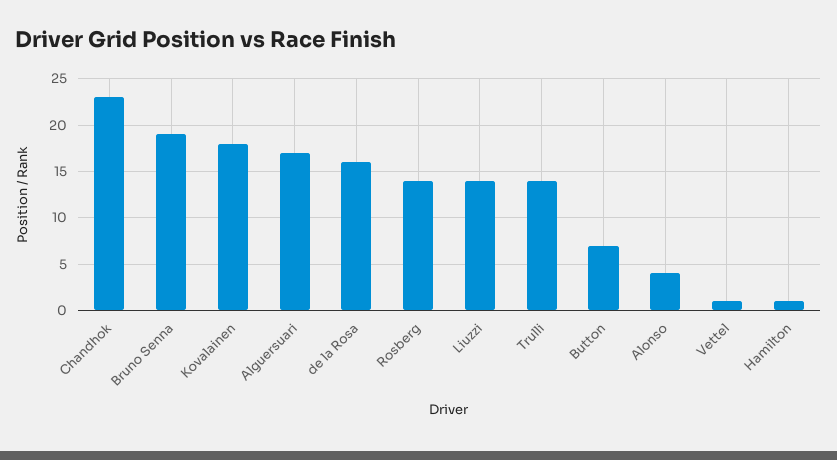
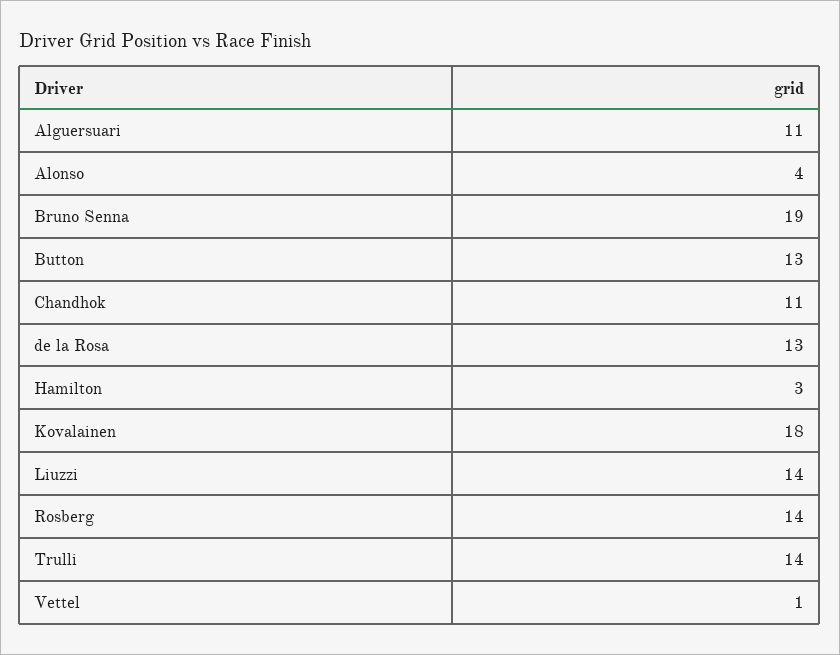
  {
-   "Chandhok": 23,
+   "Chandhok": 11,
    "Bruno Senna": 19,
    "Kovalainen": 18,
-   "Alguersuari": 17,
+   "Alguersuari": 11,
-   "de la Rosa": 16,
+   "de la Rosa": 13,
    "Rosberg": 14,
    "Liuzzi": 14,
    "Trulli": 14,
-   "Button": 7,
+   "Button": 13,
    "Alonso": 4,
    "Vettel": 1,
-   "Hamilton": 1
+   "Hamilton": 3
  }

